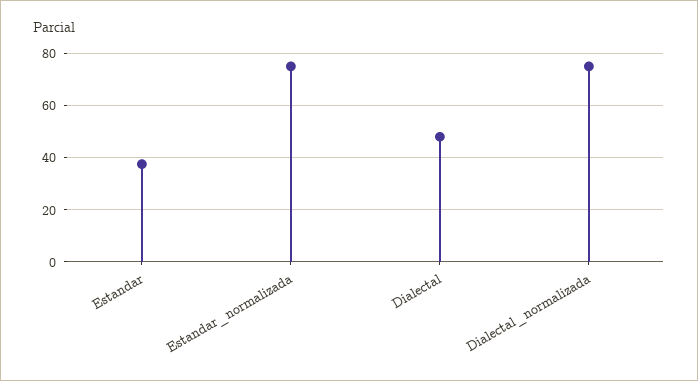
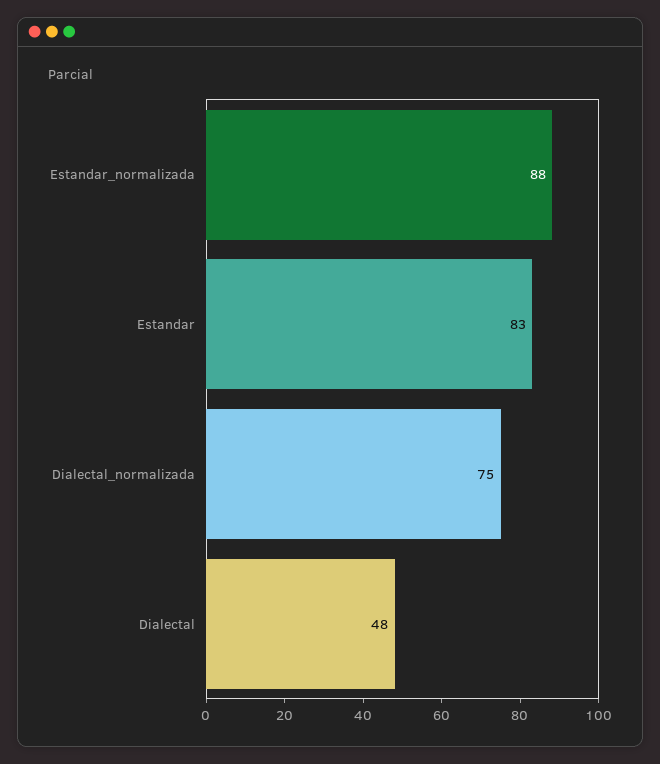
  {
-   "Estandar": 37.5,
+   "Estandar": 83,
-   "Estandar_normalizada": 75,
+   "Estandar_normalizada": 88,
    "Dialectal": 48,
    "Dialectal_normalizada": 75
  }

